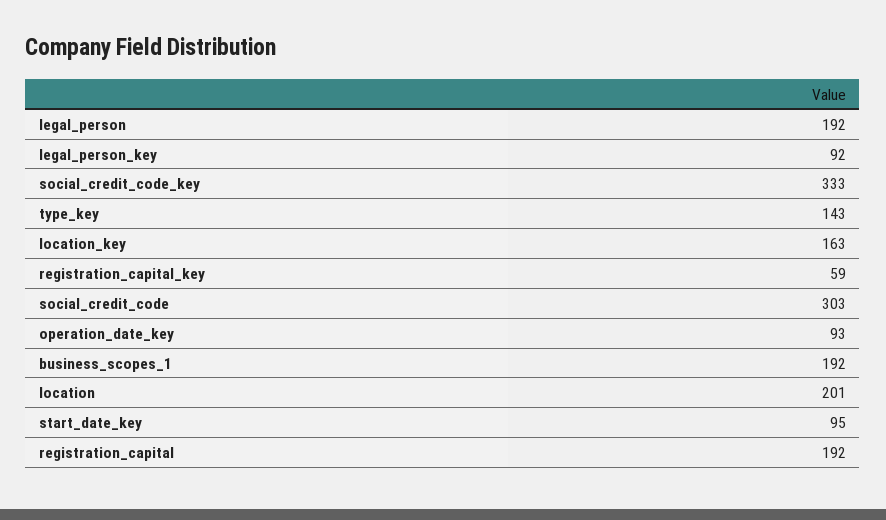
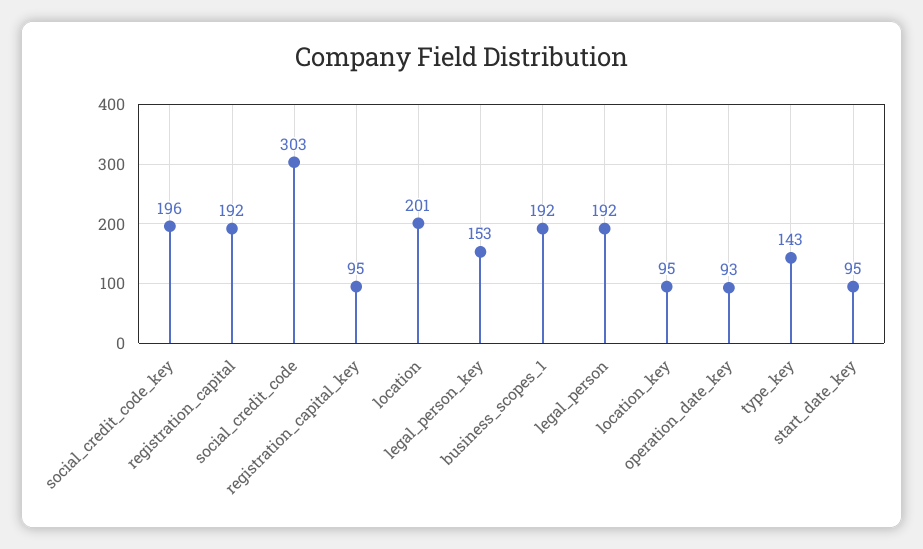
  {
    "legal_person": 192,
-   "legal_person_key": 92,
+   "legal_person_key": 153,
-   "social_credit_code_key": 333,
+   "social_credit_code_key": 196,
    "type_key": 143,
-   "location_key": 163,
+   "location_key": 95,
-   "registration_capital_key": 59,
+   "registration_capital_key": 95,
    "social_credit_code": 303,
    "operation_date_key": 93,
    "business_scopes_1": 192,
    "location": 201,
    "start_date_key": 95,
    "registration_capital": 192
  }

